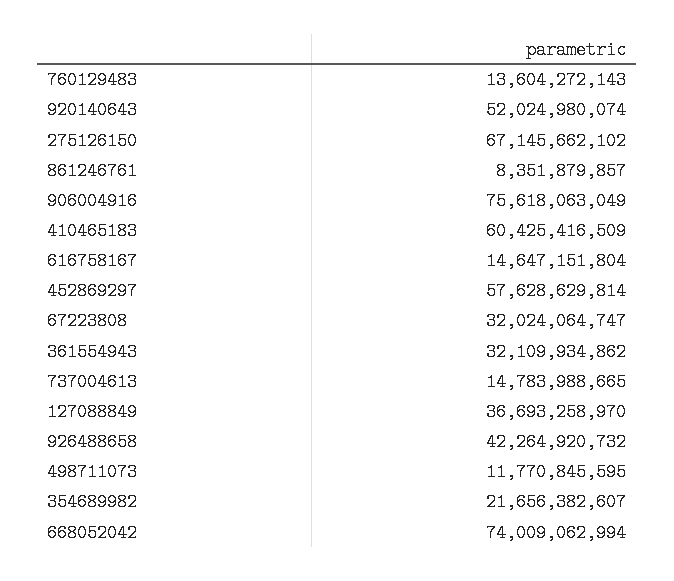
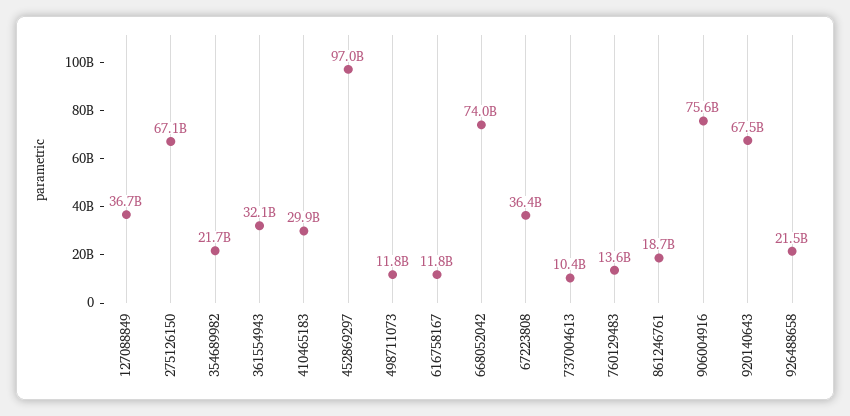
  {
    "760129483": 13604272143,
-   "920140643": 52024980074,
+   "920140643": 67500000000,
    "275126150": 67145662102,
-   "861246761": 8351879857,
+   "861246761": 18700000000,
    "906004916": 75618063049,
-   "410465183": 60425416509,
+   "410465183": 29900000000,
-   "616758167": 14647151804,
+   "616758167": 11800000000,
-   "452869297": 57628629814,
+   "452869297": 97000000000,
-   "67223808": 32024064747,
+   "67223808": 36400000000,
    "361554943": 32109934862,
-   "737004613": 14783988665,
+   "737004613": 10400000000,
    "127088849": 36693258970,
-   "926488658": 42264920732,
+   "926488658": 21500000000,
    "498711073": 11770845595,
    "354689982": 21656382607,
    "668052042": 74009062994
  }

